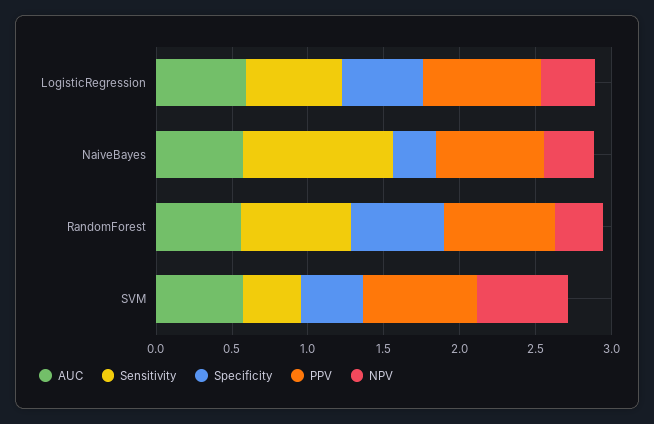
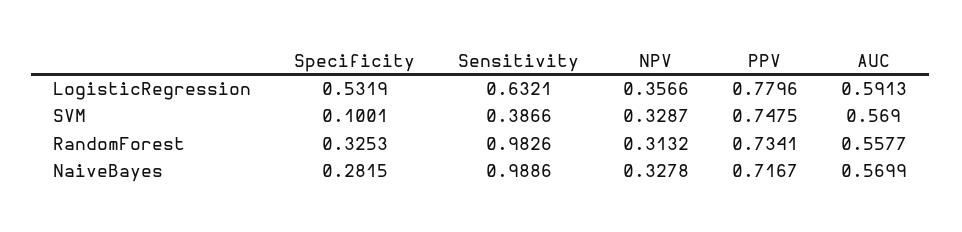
  {
    "AUC": {
      "LogisticRegression": 0.5913,
      "NaiveBayes": 0.5699,
      "RandomForest": 0.5577,
      "SVM": 0.569
    },
    "Sensitivity": {
      "LogisticRegression": 0.6321,
      "NaiveBayes": 0.9886,
-     "RandomForest": 0.7,
+     "RandomForest": 0.9826,
      "SVM": 0.3866
    },
    "Specificity": {
      "LogisticRegression": 0.5319,
      "NaiveBayes": 0.2815,
-     "RandomForest": 0.6,
+     "RandomForest": 0.3253,
-     "SVM": 0.4
+     "SVM": 0.1001
    },
    "PPV": {
      "LogisticRegression": 0.7796,
      "NaiveBayes": 0.7167,
      "RandomForest": 0.7341,
      "SVM": 0.7475
    },
    "NPV": {
      "LogisticRegression": 0.3566,
      "NaiveBayes": 0.3278,
      "RandomForest": 0.3132,
-     "SVM": 0.6
+     "SVM": 0.3287
    }
  }

